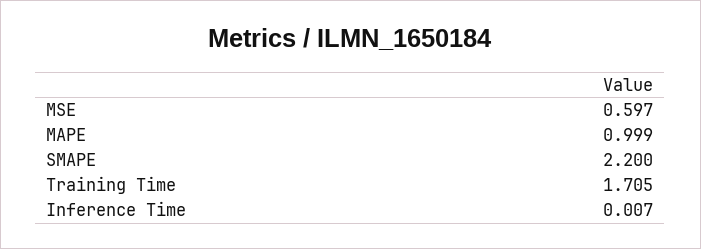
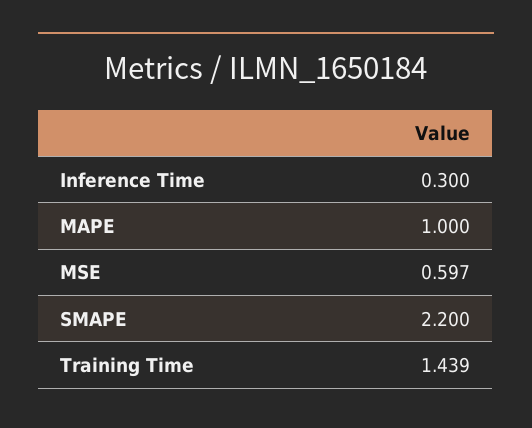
  {
    "MSE": 0.597,
-   "MAPE": 0.999,
+   "MAPE": 1,
    "SMAPE": 2.2,
-   "Training Time": 1.705,
+   "Training Time": 1.439,
-   "Inference Time": 0.007
+   "Inference Time": 0.3
  }

